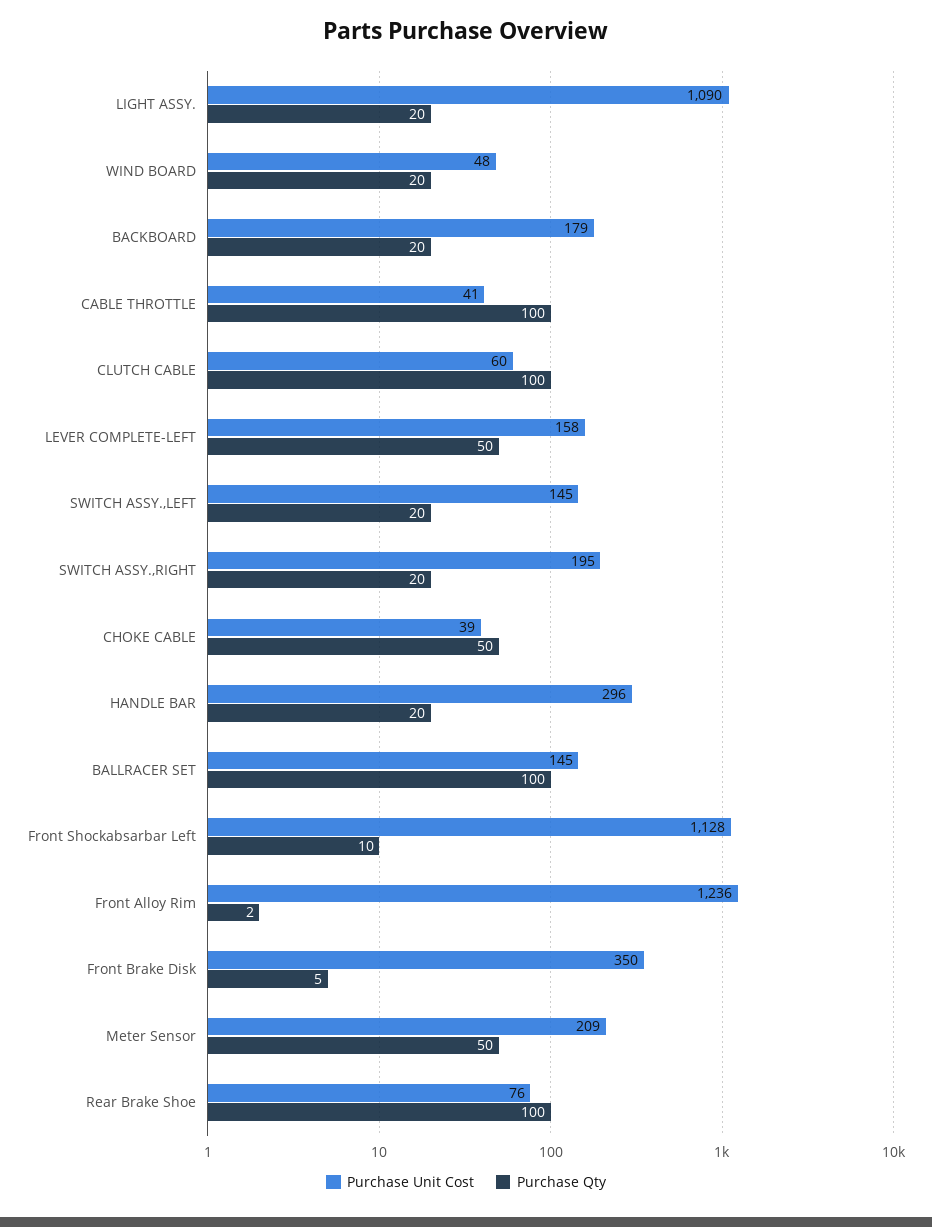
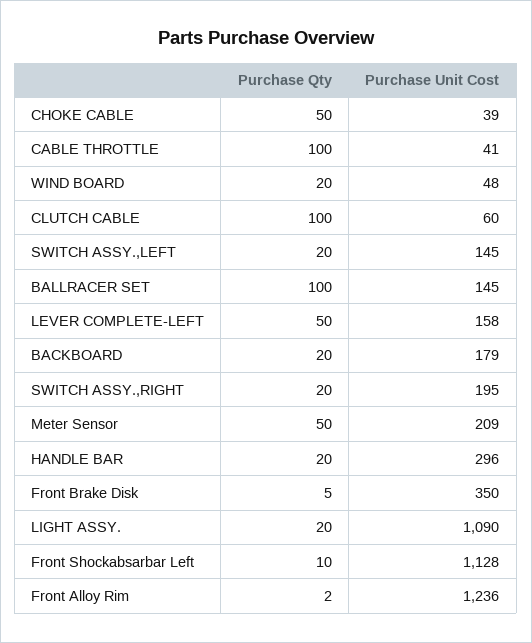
  {
    "Purchase Unit Cost": {
      "LIGHT ASSY.": 1090,
      "WIND BOARD": 48,
      "BACKBOARD": 179,
      "CABLE THROTTLE": 41,
      "CLUTCH CABLE": 60,
      "LEVER COMPLETE-LEFT": 158,
      "SWITCH ASSY.,LEFT": 145,
      "SWITCH ASSY.,RIGHT": 195,
      "CHOKE CABLE": 39,
      "HANDLE BAR": 296,
      "BALLRACER SET": 145,
      "Front Shockabsarbar Left": 1128,
      "Front Alloy Rim": 1236,
      "Front Brake Disk": 350,
-     "Meter Sensor": 209,
+     "Meter Sensor": 209
-     "Rear Brake Shoe": 76
    },
    "Purchase Qty": {
      "LIGHT ASSY.": 20,
      "WIND BOARD": 20,
      "BACKBOARD": 20,
      "CABLE THROTTLE": 100,
      "CLUTCH CABLE": 100,
      "LEVER COMPLETE-LEFT": 50,
      "SWITCH ASSY.,LEFT": 20,
      "SWITCH ASSY.,RIGHT": 20,
      "CHOKE CABLE": 50,
      "HANDLE BAR": 20,
      "BALLRACER SET": 100,
      "Front Shockabsarbar Left": 10,
      "Front Alloy Rim": 2,
      "Front Brake Disk": 5,
-     "Meter Sensor": 50,
+     "Meter Sensor": 50
-     "Rear Brake Shoe": 100
    }
  }

